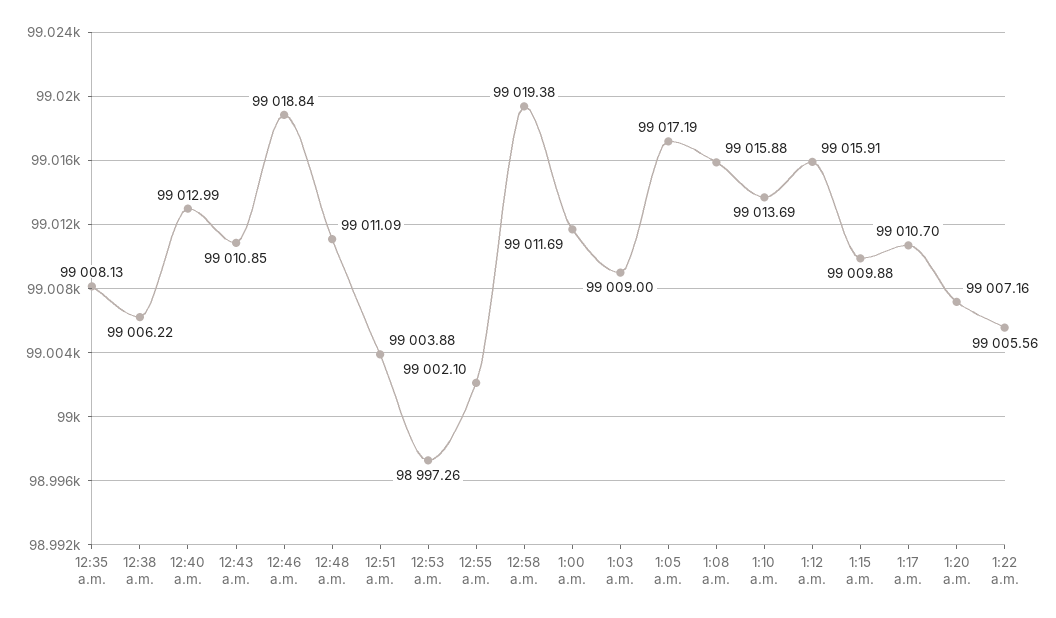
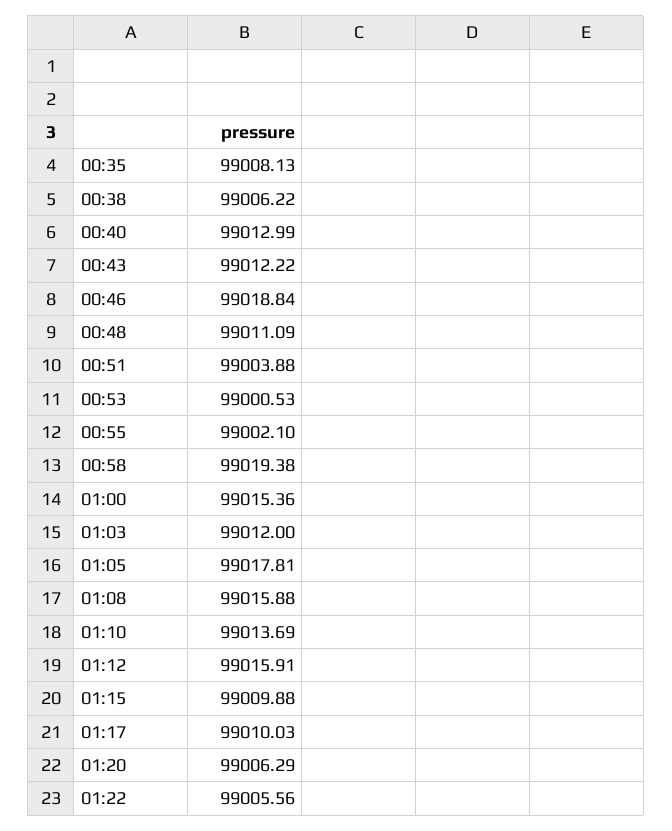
  {
    "12:35 a.m.": 99008.13,
    "12:38 a.m.": 99006.22,
    "12:40 a.m.": 99012.99,
-   "12:43 a.m.": 99010.85,
+   "12:43 a.m.": 99012.22,
    "12:46 a.m.": 99018.84,
    "12:48 a.m.": 99011.09,
    "12:51 a.m.": 99003.88,
-   "12:53 a.m.": 98997.26,
+   "12:53 a.m.": 99000.53,
    "12:55 a.m.": 99002.1,
    "12:58 a.m.": 99019.38,
-   "1:00 a.m.": 99011.69,
+   "1:00 a.m.": 99015.36,
-   "1:03 a.m.": 99009,
+   "1:03 a.m.": 99012,
-   "1:05 a.m.": 99017.19,
+   "1:05 a.m.": 99017.81,
    "1:08 a.m.": 99015.88,
    "1:10 a.m.": 99013.69,
    "1:12 a.m.": 99015.91,
    "1:15 a.m.": 99009.88,
-   "1:17 a.m.": 99010.7,
+   "1:17 a.m.": 99010.03,
-   "1:20 a.m.": 99007.16,
+   "1:20 a.m.": 99006.29,
    "1:22 a.m.": 99005.56
  }

